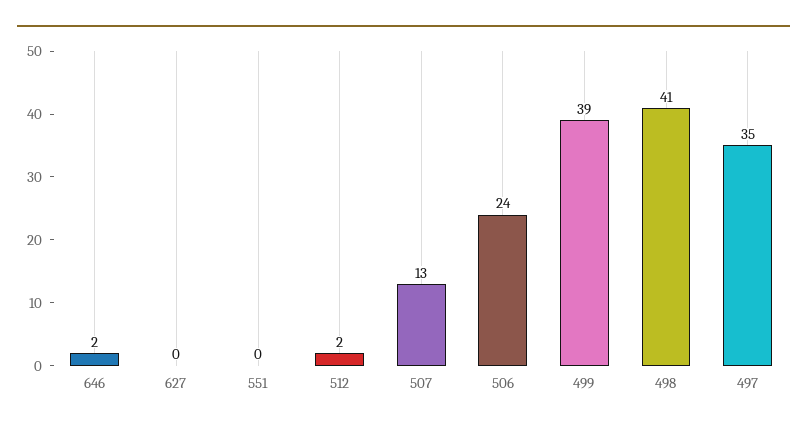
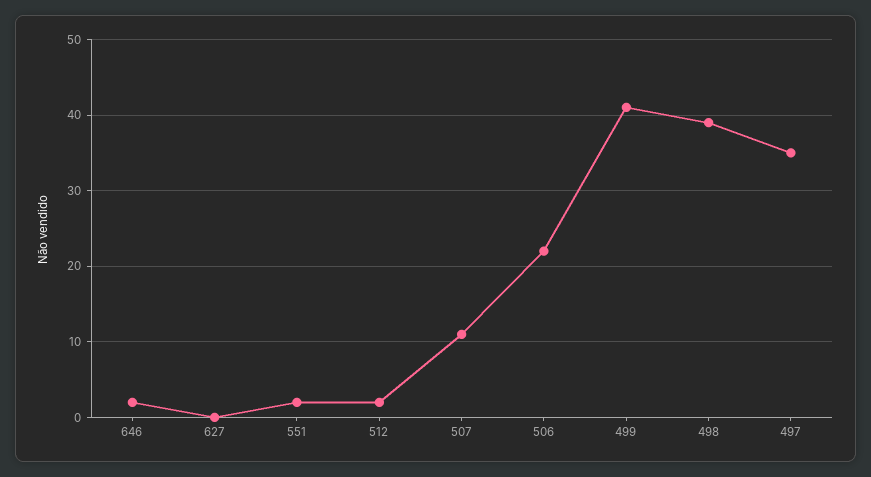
  {
    "646": 2,
    "627": 0,
-   "551": 0,
+   "551": 2,
    "512": 2,
-   "507": 13,
+   "507": 11,
-   "506": 24,
+   "506": 22,
-   "499": 39,
+   "499": 41,
-   "498": 41,
+   "498": 39,
    "497": 35
  }

